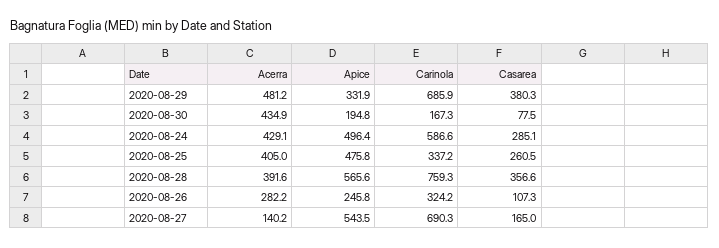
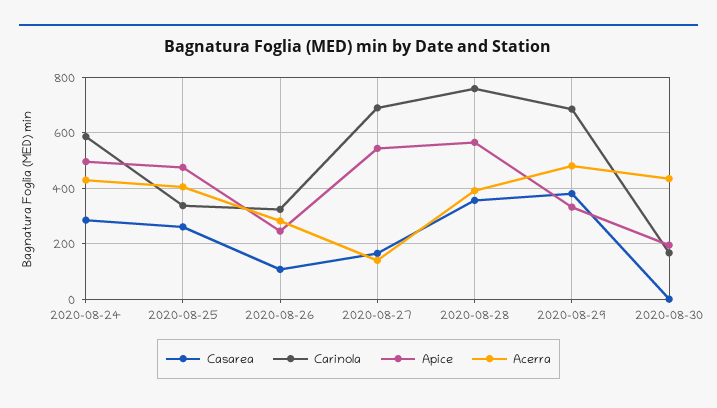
  {
    "Acerra": {
      "2020-08-29": 481.2,
      "2020-08-30": 434.9,
      "2020-08-24": 429.1,
      "2020-08-25": 405,
      "2020-08-28": 391.6,
      "2020-08-26": 282.2,
      "2020-08-27": 140.2
    },
    "Apice": {
      "2020-08-29": 331.9,
      "2020-08-30": 194.8,
      "2020-08-24": 496.4,
      "2020-08-25": 475.8,
      "2020-08-28": 565.6,
      "2020-08-26": 245.8,
      "2020-08-27": 543.5
    },
    "Carinola": {
      "2020-08-29": 685.9,
      "2020-08-30": 167.3,
      "2020-08-24": 586.6,
      "2020-08-25": 337.2,
      "2020-08-28": 759.3,
      "2020-08-26": 324.2,
      "2020-08-27": 690.3
    },
    "Casarea": {
      "2020-08-29": 380.3,
-     "2020-08-30": 77.5,
+     "2020-08-30": 0,
      "2020-08-24": 285.1,
      "2020-08-25": 260.5,
      "2020-08-28": 356.6,
      "2020-08-26": 107.3,
      "2020-08-27": 165
    }
  }

